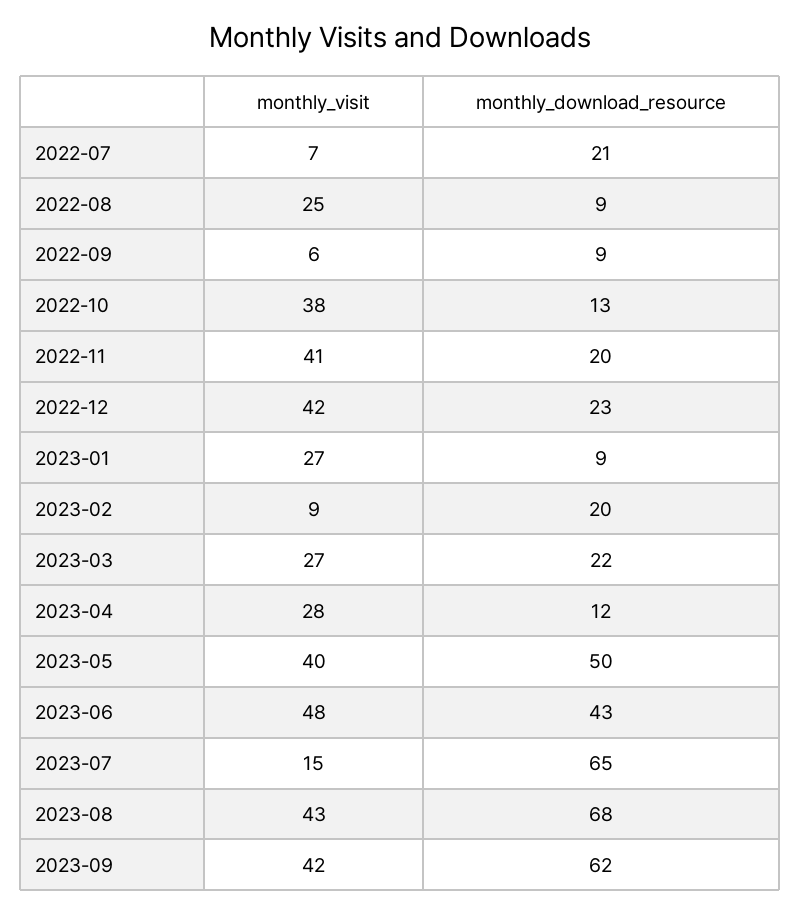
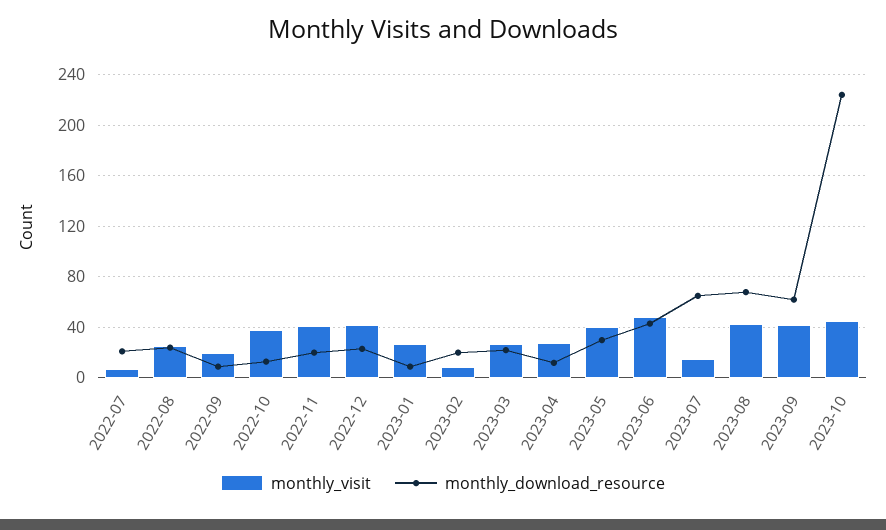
  {
    "monthly_visit": {
      "2022-07": 7,
      "2022-08": 25,
-     "2022-09": 6,
+     "2022-09": 20,
      "2022-10": 38,
      "2022-11": 41,
      "2022-12": 42,
      "2023-01": 27,
      "2023-02": 9,
      "2023-03": 27,
      "2023-04": 28,
      "2023-05": 40,
      "2023-06": 48,
      "2023-07": 15,
      "2023-08": 43,
-     "2023-09": 42
+     "2023-09": 42,
+     "2023-10": 45
    },
    "monthly_download_resource": {
      "2022-07": 21,
-     "2022-08": 9,
+     "2022-08": 25,
      "2022-09": 9,
      "2022-10": 13,
      "2022-11": 20,
      "2022-12": 23,
      "2023-01": 9,
      "2023-02": 20,
      "2023-03": 22,
      "2023-04": 12,
-     "2023-05": 50,
+     "2023-05": 30,
      "2023-06": 43,
      "2023-07": 65,
      "2023-08": 68,
-     "2023-09": 62
+     "2023-09": 62,
+     "2023-10": 225
    }
  }

